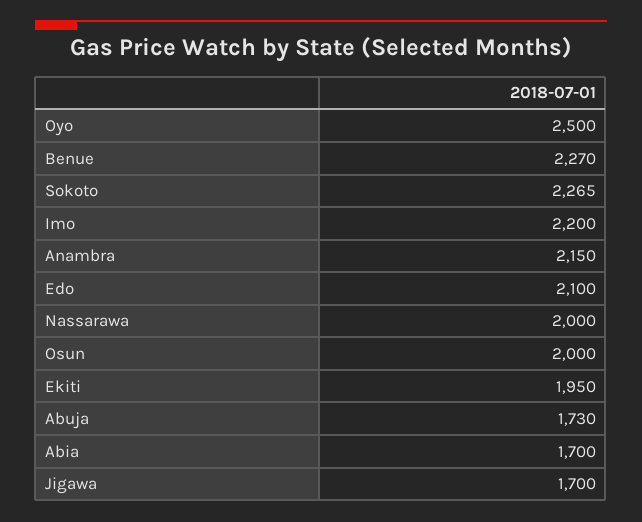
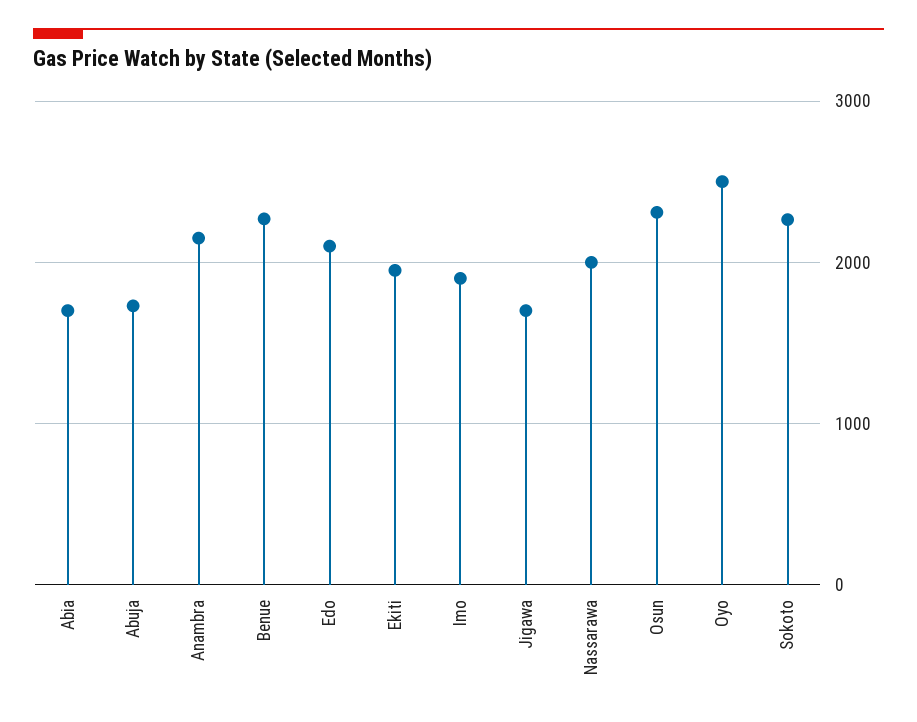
  {
    "Oyo": 2500,
    "Benue": 2270,
    "Sokoto": 2265,
-   "Imo": 2200,
+   "Imo": 1900,
    "Anambra": 2150,
    "Edo": 2100,
    "Nassarawa": 2000,
-   "Osun": 2000,
+   "Osun": 2300,
    "Ekiti": 1950,
    "Abuja": 1730,
    "Abia": 1700,
    "Jigawa": 1700
  }

